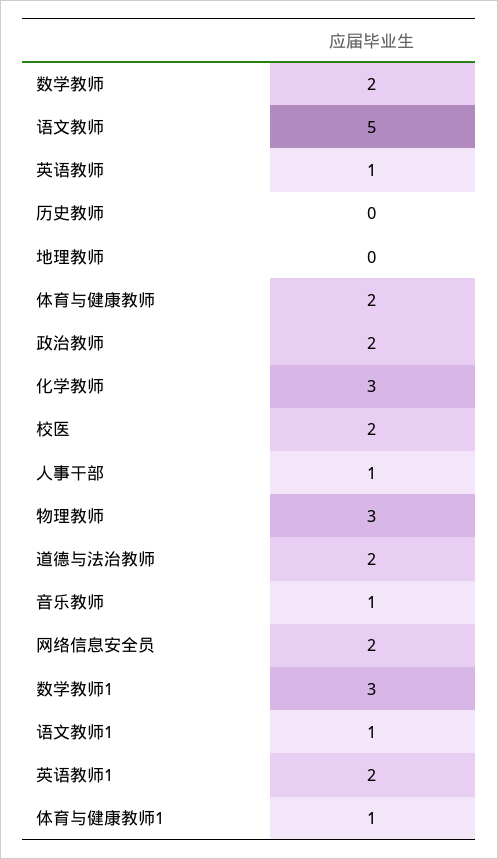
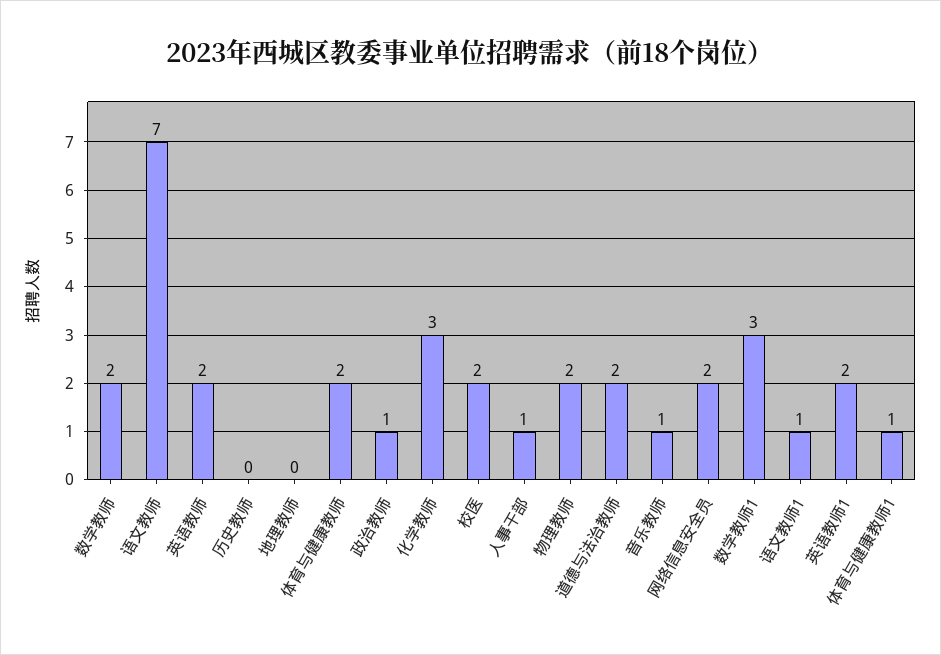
  {
    "数学教师": 2,
-   "语文教师": 5,
+   "语文教师": 7,
-   "英语教师": 1,
+   "英语教师": 2,
    "历史教师": 0,
    "地理教师": 0,
    "体育与健康教师": 2,
-   "政治教师": 2,
+   "政治教师": 1,
    "化学教师": 3,
    "校医": 2,
    "人事干部": 1,
-   "物理教师": 3,
+   "物理教师": 2,
    "道德与法治教师": 2,
    "音乐教师": 1,
    "网络信息安全员": 2,
    "数学教师1": 3,
    "语文教师1": 1,
    "英语教师1": 2,
    "体育与健康教师1": 1
  }

